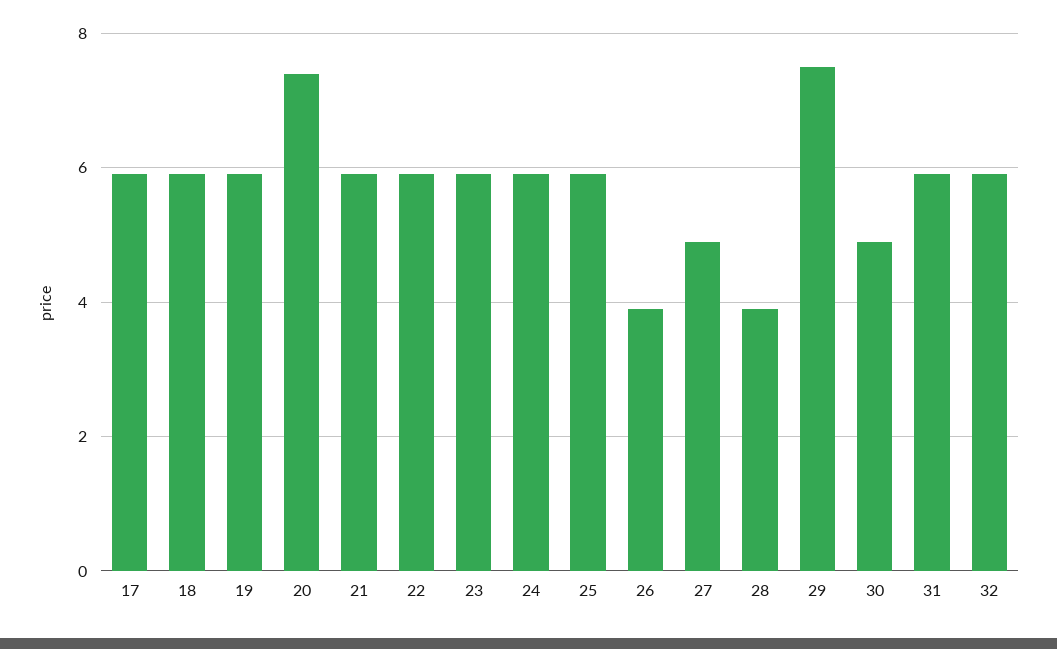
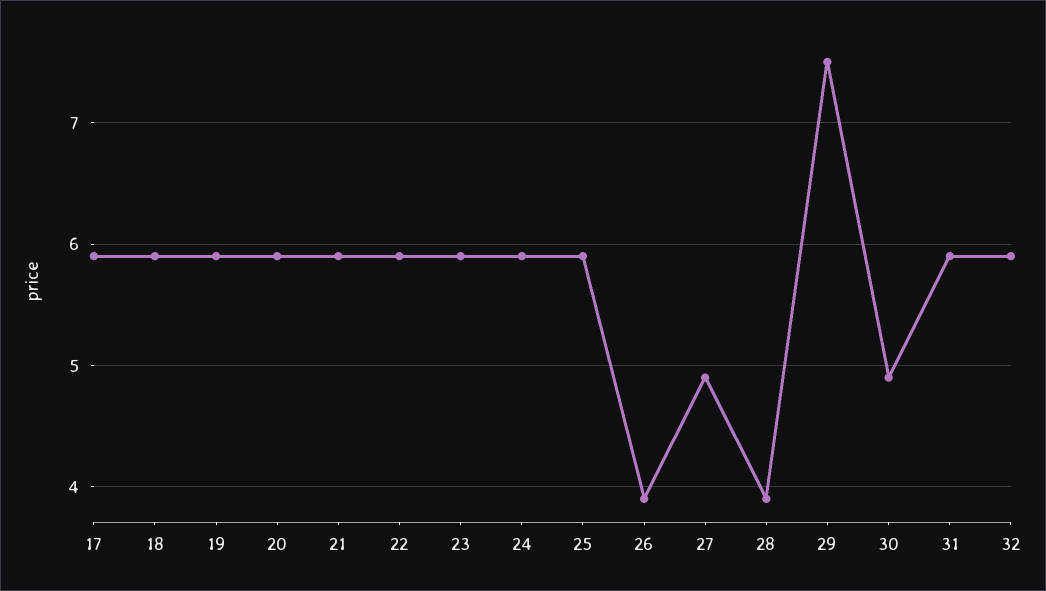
  {
    "17": 5.9,
    "18": 5.9,
    "19": 5.9,
-   "20": 7.5,
+   "20": 5.9,
    "21": 5.9,
    "22": 5.9,
    "23": 5.9,
    "24": 5.9,
    "25": 5.9,
    "26": 3.9,
    "27": 4.9,
    "28": 3.9,
    "29": 7.5,
    "30": 4.9,
    "31": 5.9,
    "32": 5.9
  }

